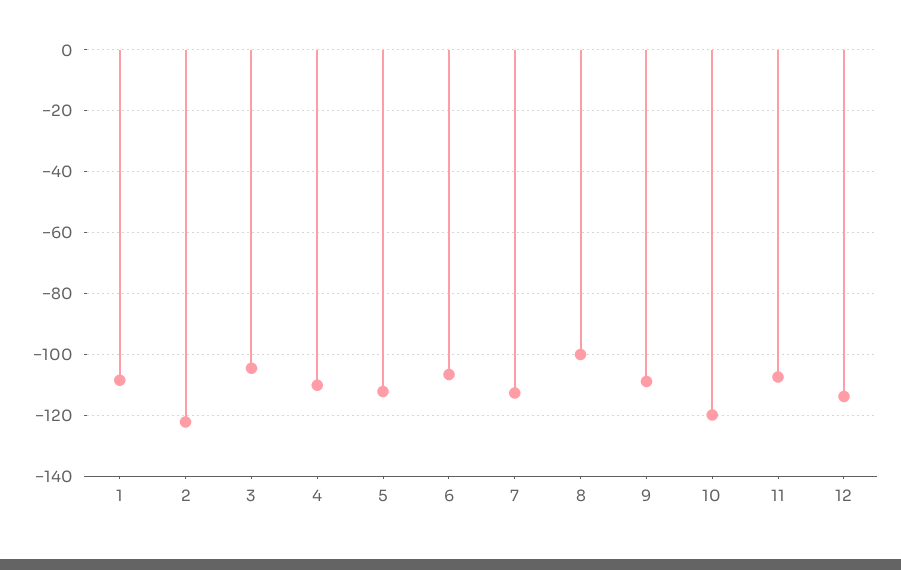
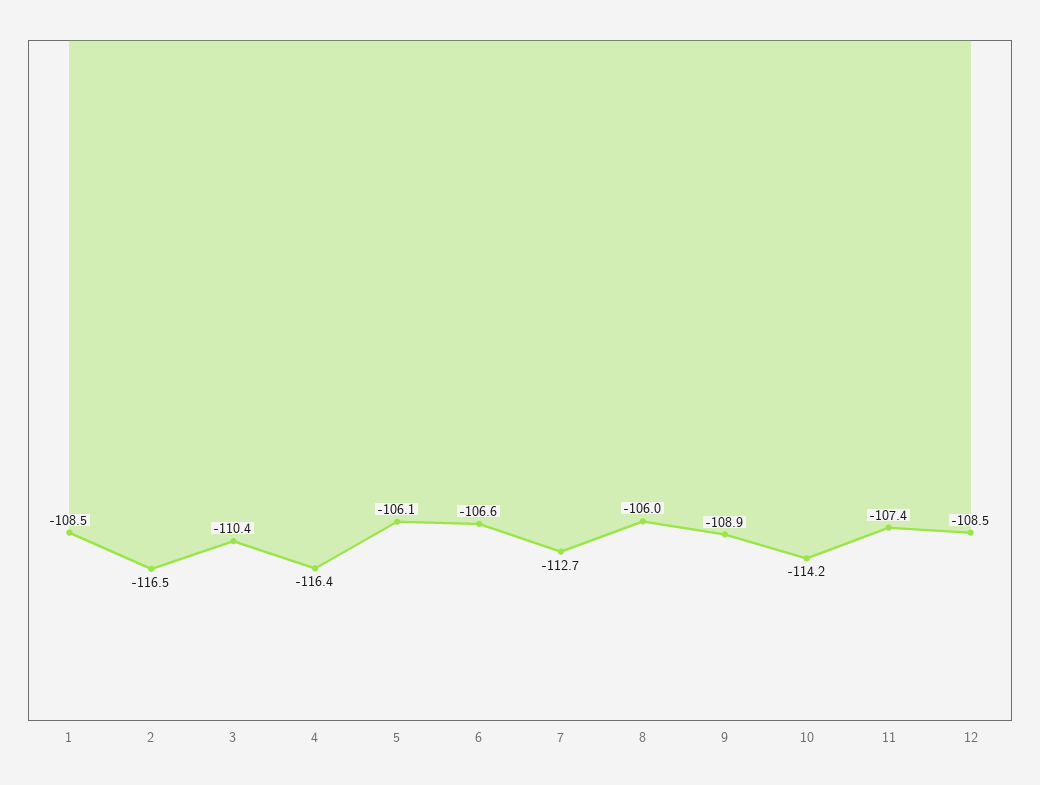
  {
    "1": -108.5,
-   "2": -122,
+   "2": -116.5,
-   "3": -104,
+   "3": -110.4,
-   "4": -110,
+   "4": -116.4,
-   "5": -112,
+   "5": -106.1,
    "6": -106.6,
    "7": -112.7,
-   "8": -100,
+   "8": -106,
    "9": -108.9,
-   "10": -120,
+   "10": -114.2,
    "11": -107.4,
-   "12": -114
+   "12": -108.5
  }

